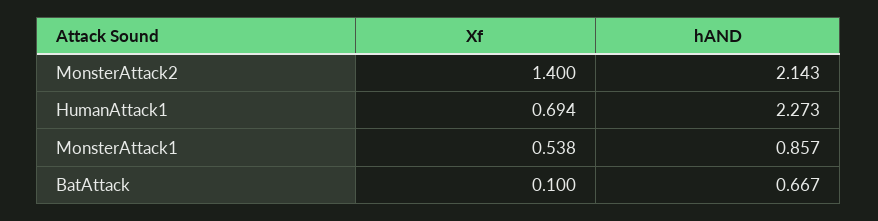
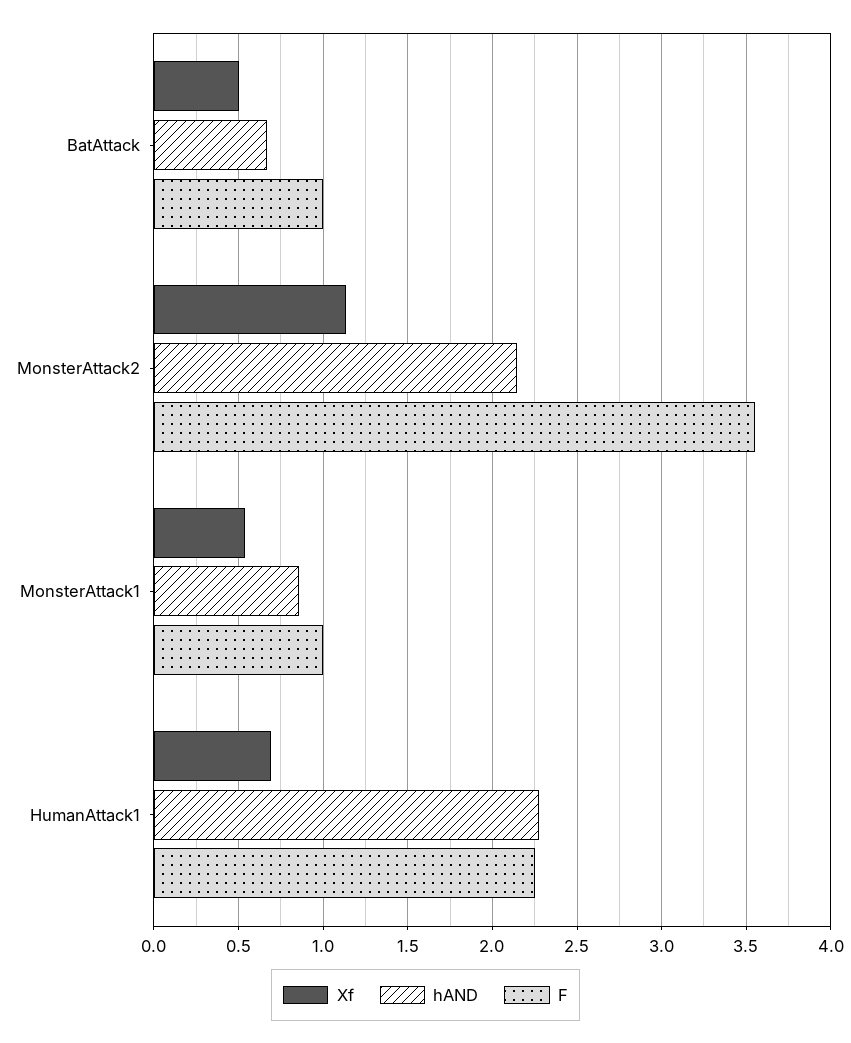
  {
    "Xf": {
-     "MonsterAttack2": 1.4,
+     "MonsterAttack2": 1.15,
      "HumanAttack1": 0.694,
      "MonsterAttack1": 0.538,
-     "BatAttack": 0.1
+     "BatAttack": 0.5
    },
    "hAND": {
      "MonsterAttack2": 2.143,
      "HumanAttack1": 2.273,
      "MonsterAttack1": 0.857,
      "BatAttack": 0.667
-   }
+   },
+   "F": {
+     "BatAttack": 1,
+     "MonsterAttack2": 3.55,
+     "MonsterAttack1": 1,
+     "HumanAttack1": 2.25
+   }
  }

